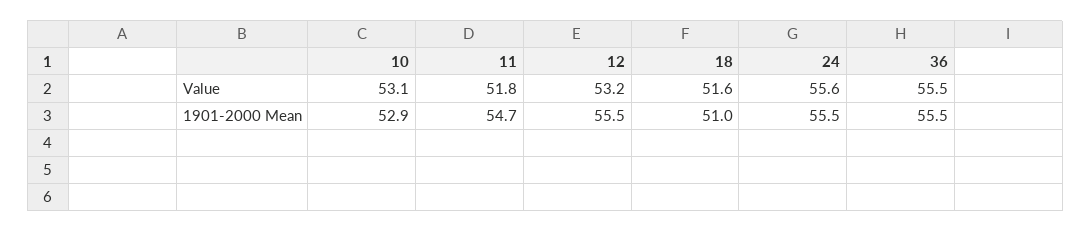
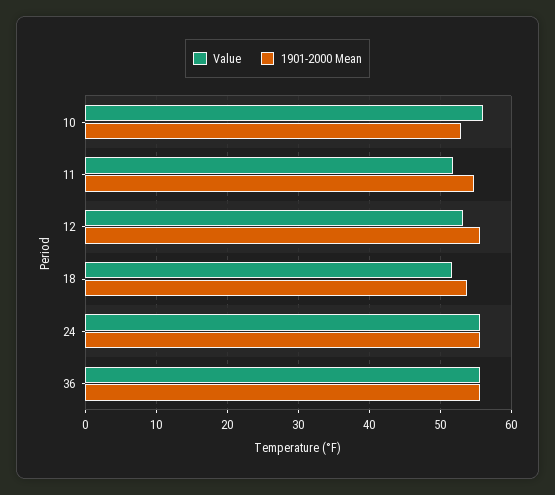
  {
    "Value": {
-     "10": 53.1,
+     "10": 56,
      "11": 51.8,
      "12": 53.2,
      "18": 51.6,
      "24": 55.6,
      "36": 55.5
    },
    "1901-2000 Mean": {
      "10": 52.9,
      "11": 54.7,
      "12": 55.5,
-     "18": 51,
+     "18": 54,
      "24": 55.5,
      "36": 55.5
    }
  }

